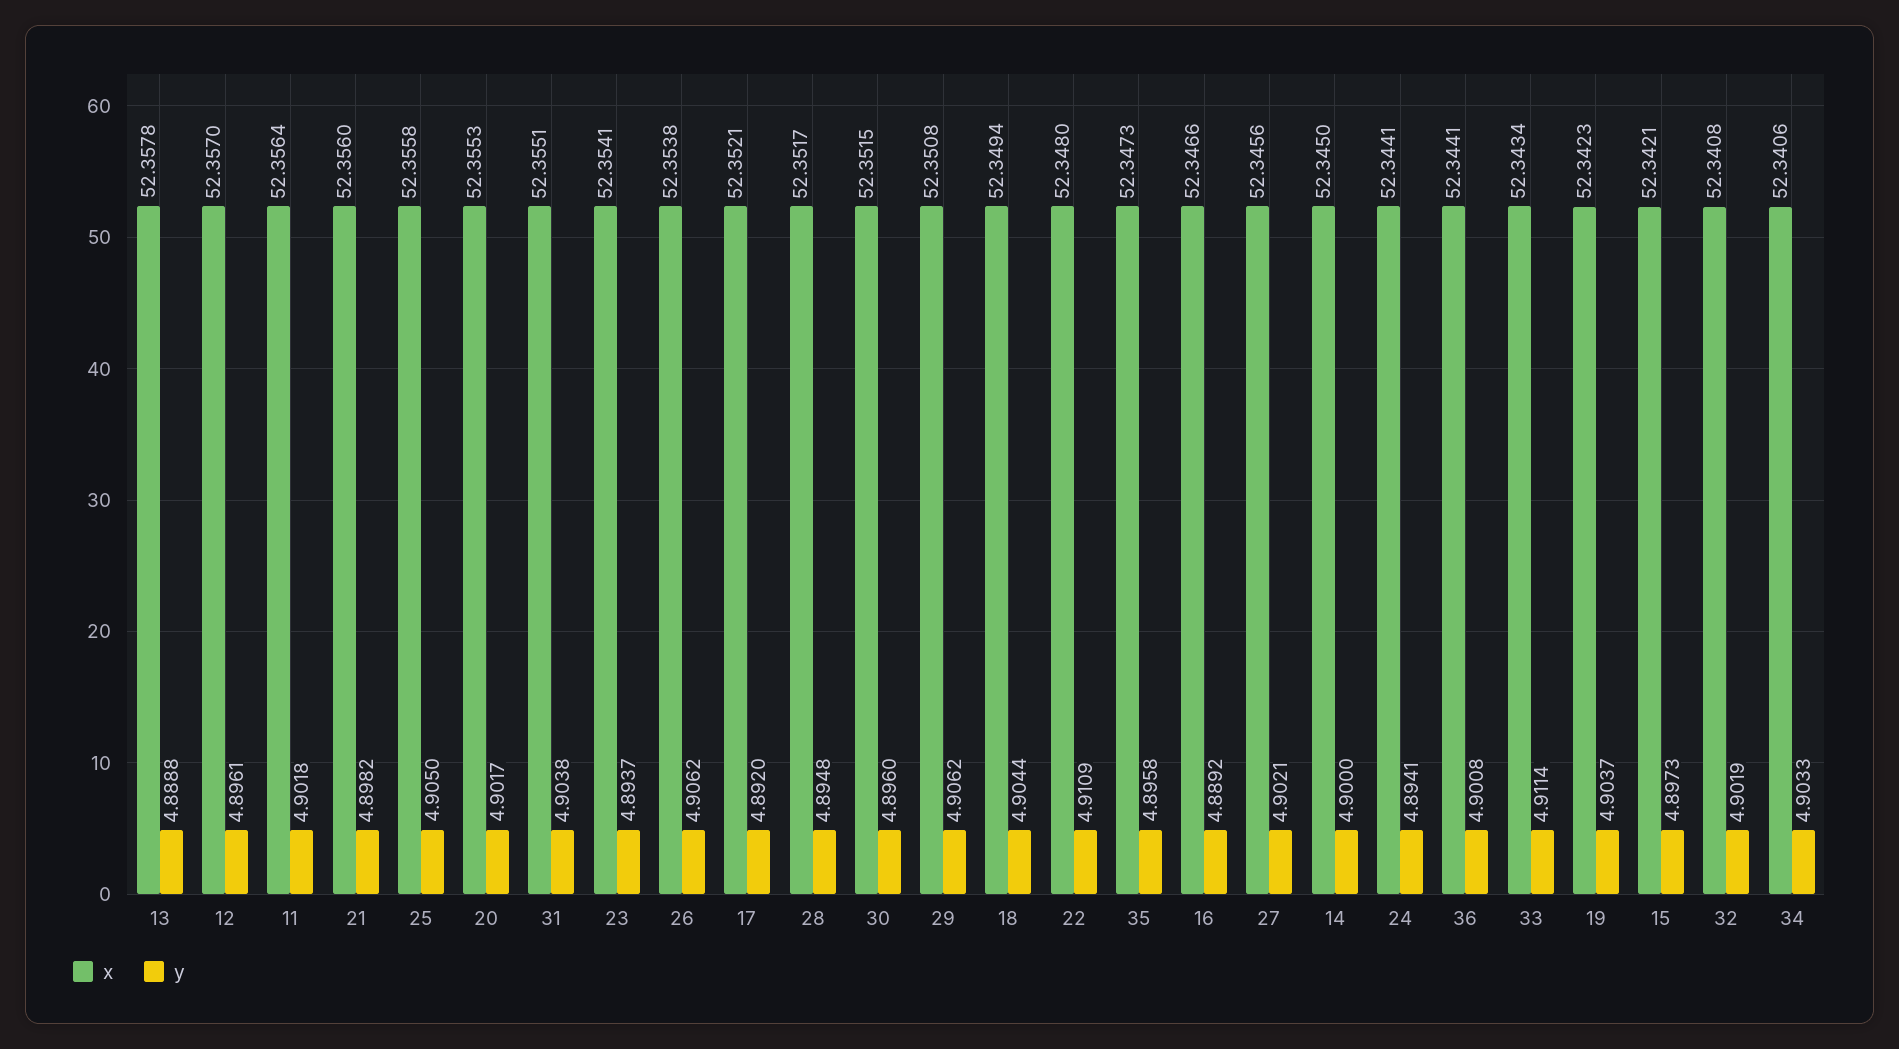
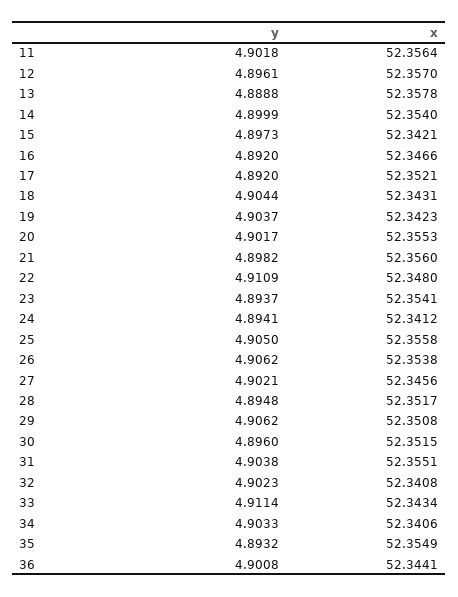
  {
    "x": {
      "13": 52.3578,
      "12": 52.357,
      "11": 52.3564,
      "21": 52.356,
      "25": 52.3558,
      "20": 52.3553,
      "31": 52.3551,
      "23": 52.3541,
      "26": 52.3538,
      "17": 52.3521,
      "28": 52.3517,
      "30": 52.3515,
      "29": 52.3508,
-     "18": 52.3494,
+     "18": 52.3431,
      "22": 52.348,
-     "35": 52.3473,
+     "35": 52.3549,
      "16": 52.3466,
      "27": 52.3456,
-     "14": 52.345,
+     "14": 52.354,
-     "24": 52.3441,
+     "24": 52.3412,
      "36": 52.3441,
      "33": 52.3434,
      "19": 52.3423,
      "15": 52.3421,
      "32": 52.3408,
      "34": 52.3406
    },
    "y": {
      "13": 4.8888,
      "12": 4.8961,
      "11": 4.9018,
      "21": 4.8982,
      "25": 4.905,
      "20": 4.9017,
      "31": 4.9038,
      "23": 4.8937,
      "26": 4.9062,
      "17": 4.892,
      "28": 4.8948,
      "30": 4.896,
      "29": 4.9062,
      "18": 4.9044,
      "22": 4.9109,
-     "35": 4.8958,
+     "35": 4.8932,
-     "16": 4.8892,
+     "16": 4.892,
      "27": 4.9021,
-     "14": 4.9,
+     "14": 4.8999,
      "24": 4.8941,
      "36": 4.9008,
      "33": 4.9114,
      "19": 4.9037,
      "15": 4.8973,
-     "32": 4.9019,
+     "32": 4.9023,
      "34": 4.9033
    }
  }

